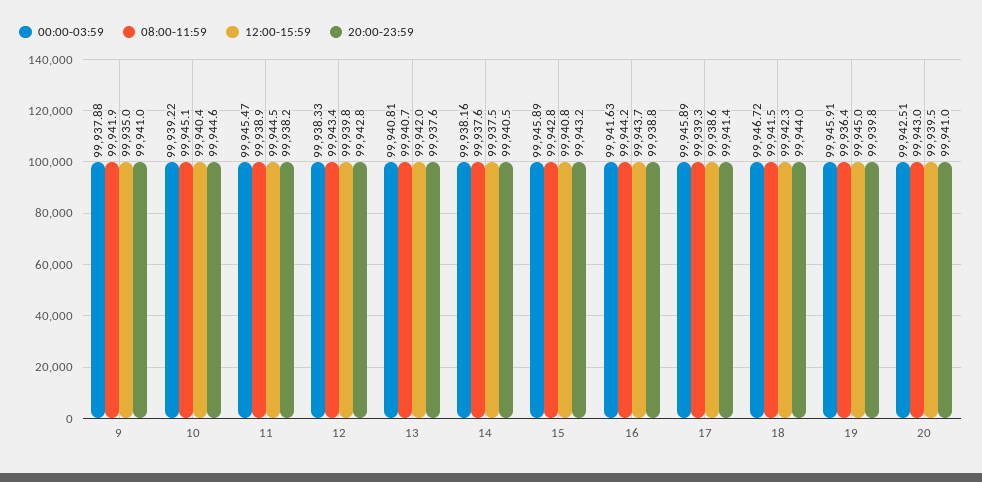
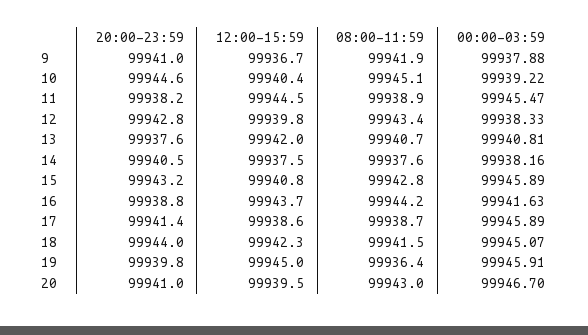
  {
    "00:00-03:59": {
      "9": 99937.88,
      "10": 99939.22,
      "11": 99945.47,
      "12": 99938.33,
      "13": 99940.81,
      "14": 99938.16,
      "15": 99945.89,
      "16": 99941.63,
      "17": 99945.89,
-     "18": 99946.72,
+     "18": 99945.07,
      "19": 99945.91,
-     "20": 99942.51
+     "20": 99946.7
    },
    "08:00-11:59": {
      "9": 99941.9,
      "10": 99945.1,
      "11": 99938.9,
      "12": 99943.4,
      "13": 99940.7,
      "14": 99937.6,
      "15": 99942.8,
      "16": 99944.2,
-     "17": 99939.3,
+     "17": 99938.7,
      "18": 99941.5,
      "19": 99936.4,
      "20": 99943
    },
    "12:00-15:59": {
-     "9": 99935,
+     "9": 99936.7,
      "10": 99940.4,
      "11": 99944.5,
      "12": 99939.8,
      "13": 99942,
      "14": 99937.5,
      "15": 99940.8,
      "16": 99943.7,
      "17": 99938.6,
      "18": 99942.3,
      "19": 99945,
      "20": 99939.5
    },
    "20:00-23:59": {
      "9": 99941,
      "10": 99944.6,
      "11": 99938.2,
      "12": 99942.8,
      "13": 99937.6,
      "14": 99940.5,
      "15": 99943.2,
      "16": 99938.8,
      "17": 99941.4,
      "18": 99944,
      "19": 99939.8,
      "20": 99941
    }
  }

